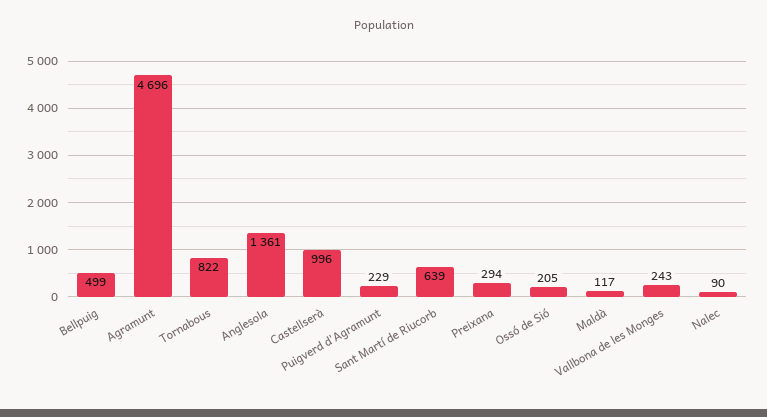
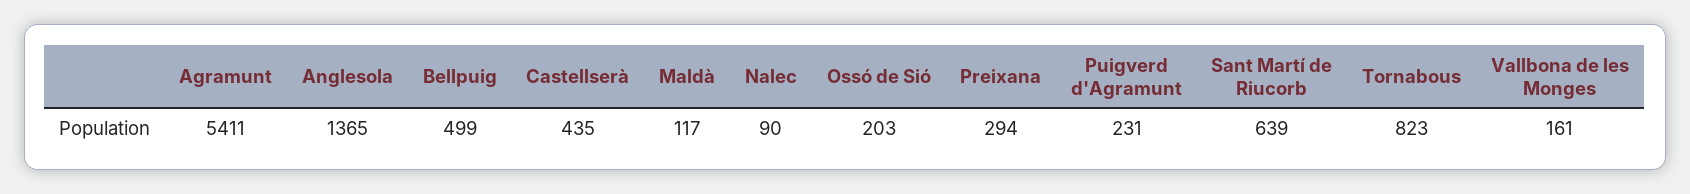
  {
    "Bellpuig": 499,
-   "Agramunt": 4696,
+   "Agramunt": 5411,
-   "Tornabous": 822,
+   "Tornabous": 823,
-   "Anglesola": 1361,
+   "Anglesola": 1365,
-   "Castellserà": 996,
+   "Castellserà": 435,
-   "Puigverd d'Agramunt": 229,
+   "Puigverd d'Agramunt": 231,
    "Sant Martí de Riucorb": 639,
    "Preixana": 294,
-   "Ossó de Sió": 205,
+   "Ossó de Sió": 203,
    "Maldà": 117,
-   "Vallbona de les Monges": 243,
+   "Vallbona de les Monges": 161,
    "Nalec": 90
  }

